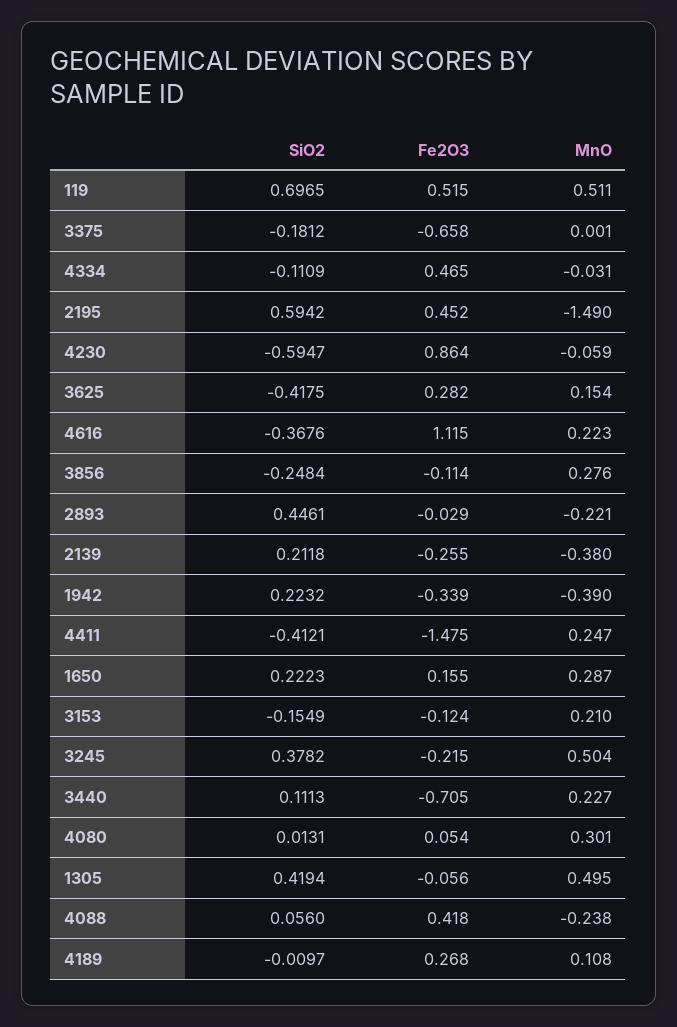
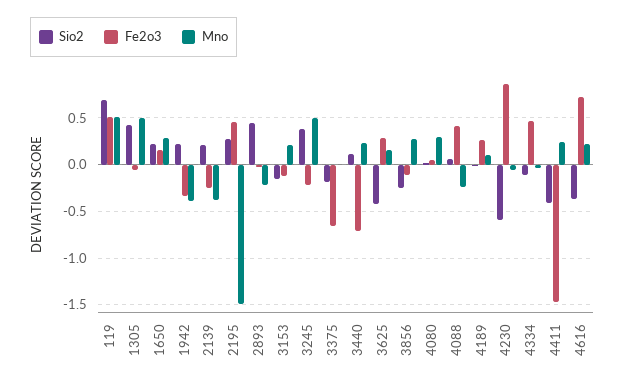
  {
    "SiO2": {
      "119": 0.6965,
      "3375": -0.1812,
      "4334": -0.1109,
-     "2195": 0.5942,
+     "2195": 0.3,
      "4230": -0.5947,
      "3625": -0.4175,
      "4616": -0.3676,
      "3856": -0.2484,
      "2893": 0.4461,
      "2139": 0.2118,
      "1942": 0.2232,
      "4411": -0.4121,
      "1650": 0.2223,
      "3153": -0.1549,
      "3245": 0.3782,
      "3440": 0.1113,
      "4080": 0.0131,
      "1305": 0.4194,
      "4088": 0.056,
      "4189": -0.0097
    },
    "Fe2O3": {
      "119": 0.515,
      "3375": -0.658,
      "4334": 0.465,
      "2195": 0.452,
      "4230": 0.864,
      "3625": 0.282,
-     "4616": 1.115,
+     "4616": 0.7,
      "3856": -0.114,
      "2893": -0.029,
      "2139": -0.255,
      "1942": -0.339,
      "4411": -1.475,
      "1650": 0.155,
      "3153": -0.124,
      "3245": -0.215,
      "3440": -0.705,
      "4080": 0.054,
      "1305": -0.056,
      "4088": 0.418,
      "4189": 0.268
    },
    "MnO": {
      "119": 0.511,
      "3375": 0.001,
      "4334": -0.031,
      "2195": -1.49,
      "4230": -0.059,
      "3625": 0.154,
      "4616": 0.223,
      "3856": 0.276,
      "2893": -0.221,
      "2139": -0.38,
      "1942": -0.39,
      "4411": 0.247,
      "1650": 0.287,
      "3153": 0.21,
      "3245": 0.504,
      "3440": 0.227,
      "4080": 0.301,
      "1305": 0.495,
      "4088": -0.238,
      "4189": 0.108
    }
  }

